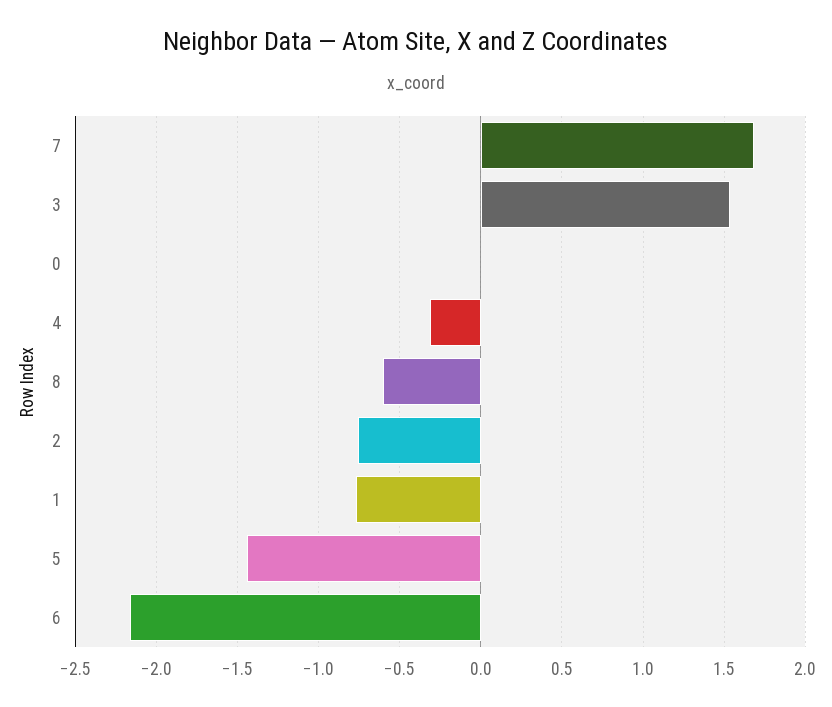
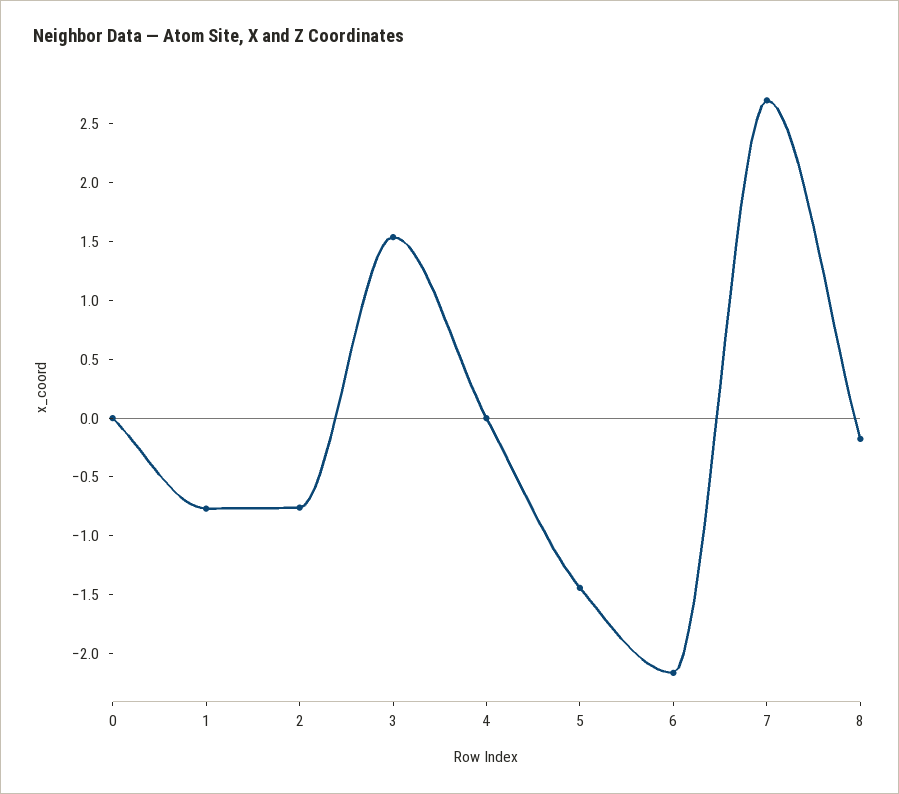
  {
-   "7": 1.7,
+   "7": 2.7,
    "3": 1.55,
    "0": 0,
-   "4": -0.3,
+   "4": 0,
-   "8": -0.6,
+   "8": -0.2,
    "2": -0.75,
    "1": -0.75,
    "5": -1.45,
    "6": -2.15
  }

